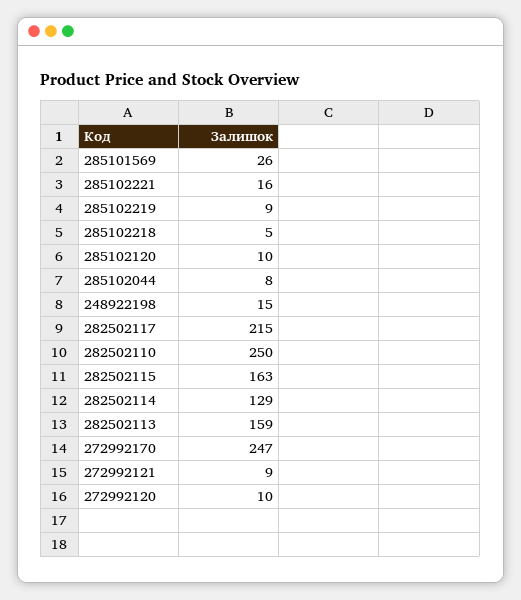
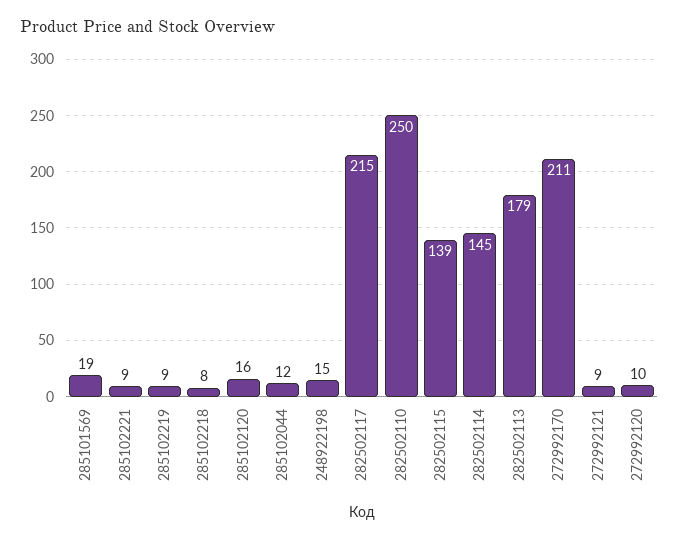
  {
-   "285101569": 26,
+   "285101569": 19,
-   "285102221": 16,
+   "285102221": 9,
    "285102219": 9,
-   "285102218": 5,
+   "285102218": 8,
-   "285102120": 10,
+   "285102120": 16,
-   "285102044": 8,
+   "285102044": 12,
    "248922198": 15,
    "282502117": 215,
    "282502110": 250,
-   "282502115": 163,
+   "282502115": 139,
-   "282502114": 129,
+   "282502114": 145,
-   "282502113": 159,
+   "282502113": 179,
-   "272992170": 247,
+   "272992170": 211,
    "272992121": 9,
    "272992120": 10
  }

